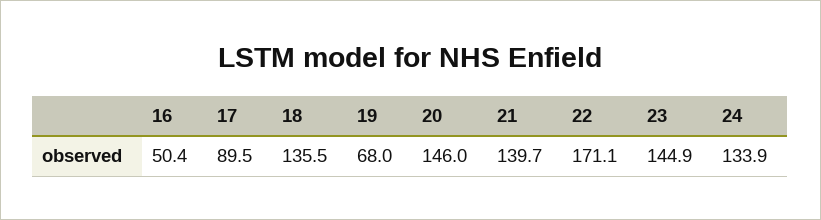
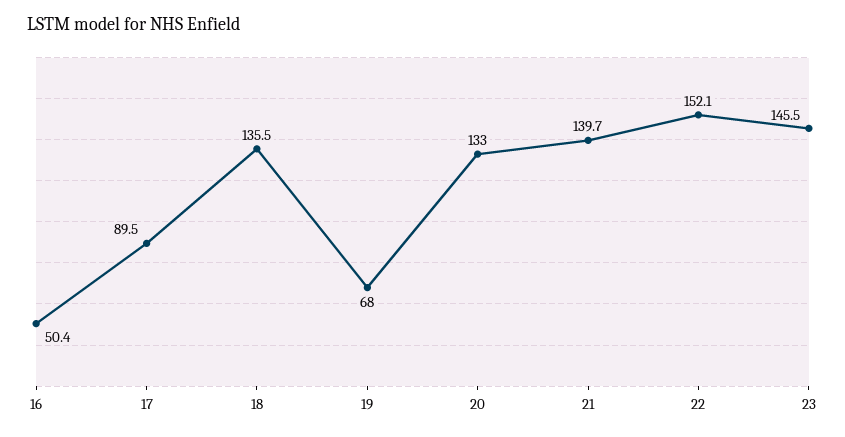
  {
    "16": 50.4,
    "17": 89.5,
    "18": 135.5,
    "19": 68,
-   "20": 146,
+   "20": 133,
    "21": 139.7,
-   "22": 171.1,
+   "22": 152.1,
-   "23": 144.9,
+   "23": 145.5
-   "24": 133.9
  }

